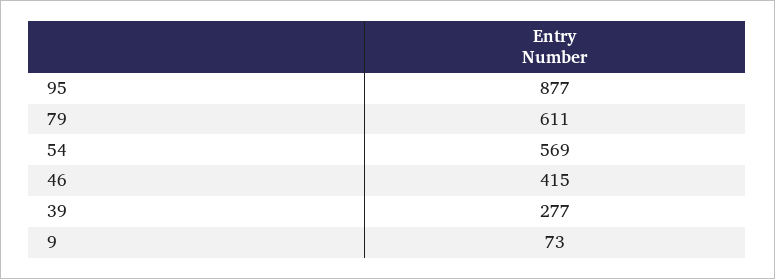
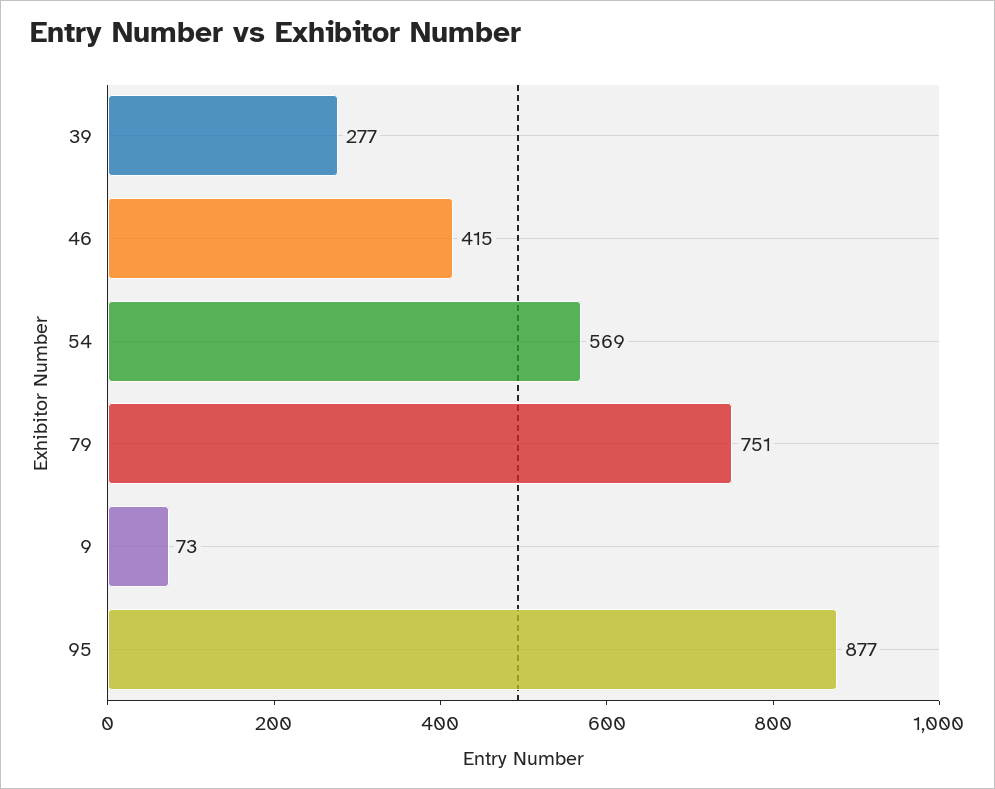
  {
    "95": 877,
-   "79": 611,
+   "79": 751,
    "54": 569,
    "46": 415,
    "39": 277,
    "9": 73
  }

